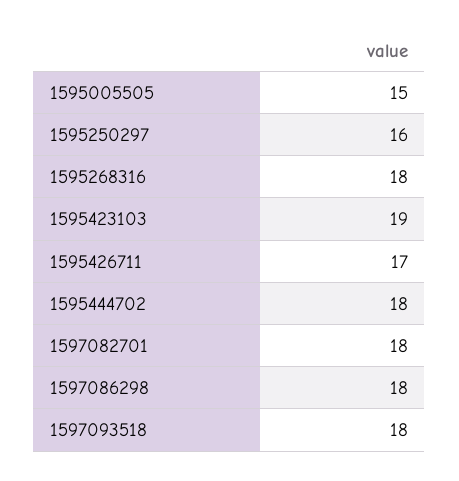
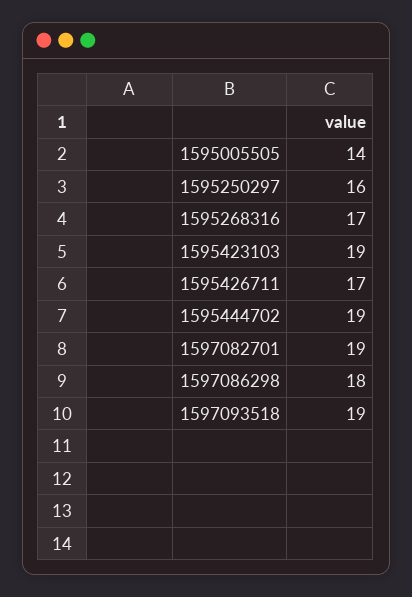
  {
-   "1595005505": 15,
+   "1595005505": 14,
    "1595250297": 16,
-   "1595268316": 18,
+   "1595268316": 17,
    "1595423103": 19,
    "1595426711": 17,
-   "1595444702": 18,
+   "1595444702": 19,
-   "1597082701": 18,
+   "1597082701": 19,
    "1597086298": 18,
-   "1597093518": 18
+   "1597093518": 19
  }

